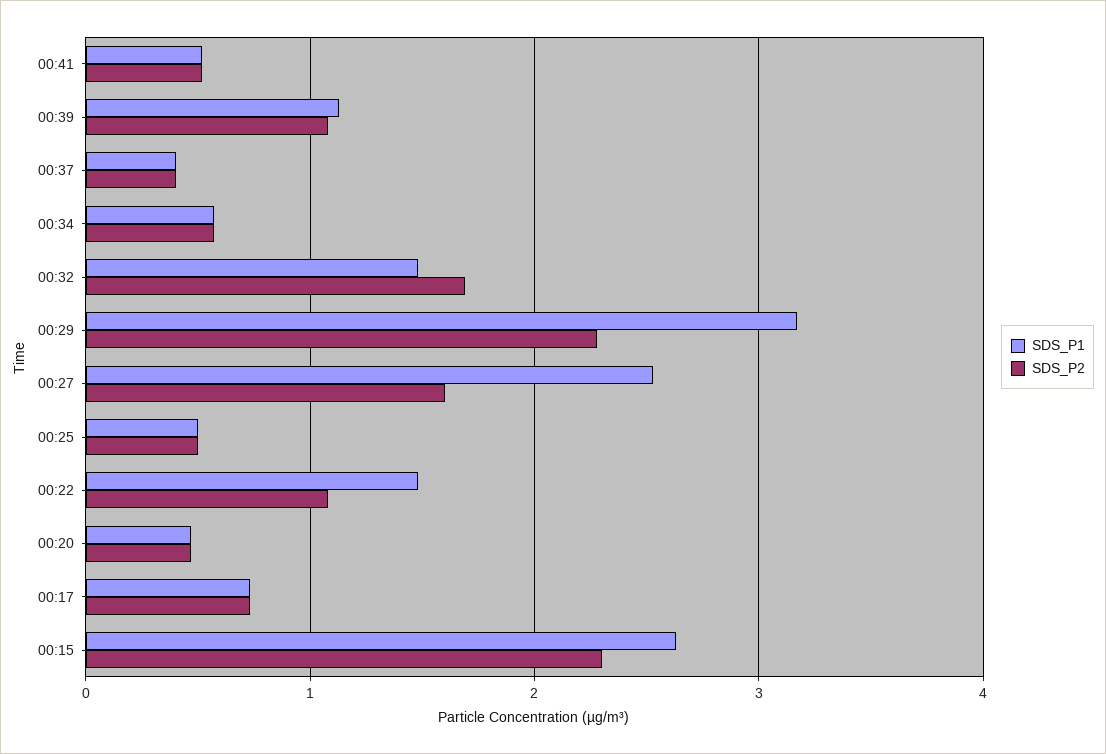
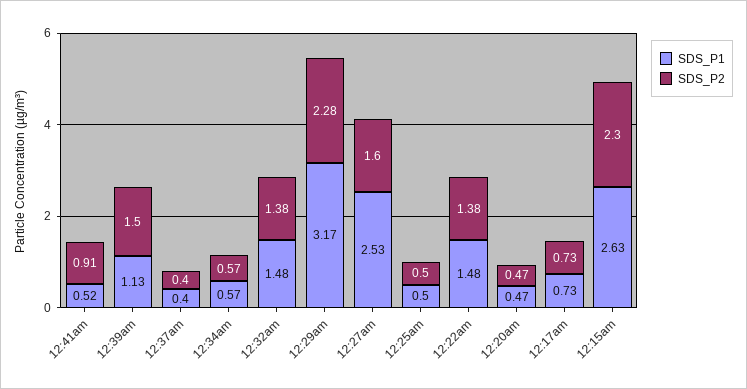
  {
    "SDS_P1": {
      "00:41": 0.52,
      "00:39": 1.13,
      "00:37": 0.4,
      "00:34": 0.57,
      "00:32": 1.48,
      "00:29": 3.17,
      "00:27": 2.53,
      "00:25": 0.5,
      "00:22": 1.48,
      "00:20": 0.47,
      "00:17": 0.73,
      "00:15": 2.63
    },
    "SDS_P2": {
-     "00:41": 0.5,
+     "00:41": 0.91,
-     "00:39": 1.1,
+     "00:39": 1.5,
      "00:37": 0.4,
      "00:34": 0.57,
-     "00:32": 1.7,
+     "00:32": 1.38,
      "00:29": 2.28,
      "00:27": 1.6,
      "00:25": 0.5,
-     "00:22": 1.1,
+     "00:22": 1.38,
      "00:20": 0.47,
      "00:17": 0.73,
      "00:15": 2.3
    }
  }

